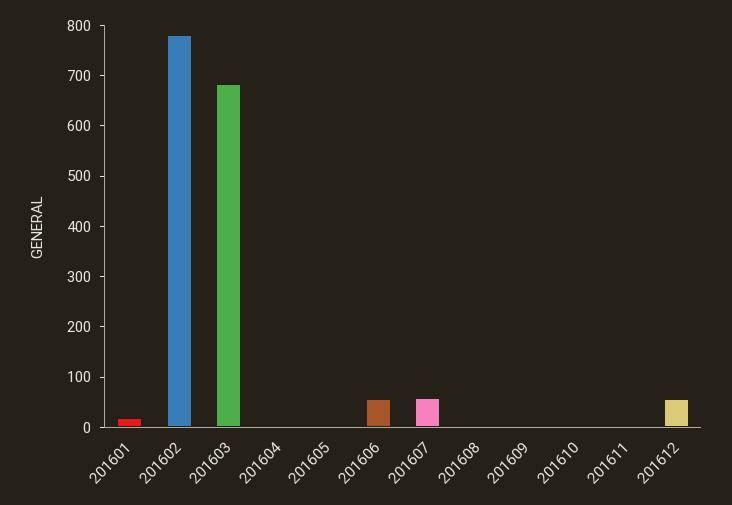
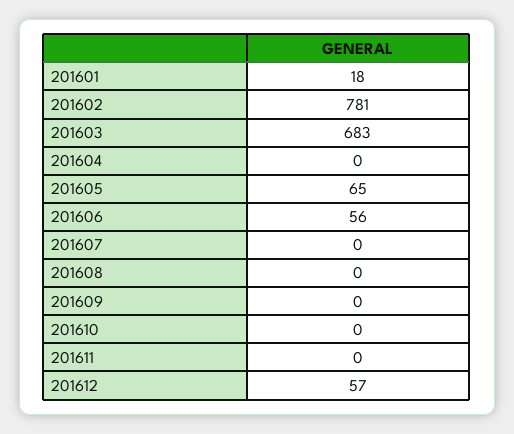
  {
    "201601": 18,
    "201602": 781,
    "201603": 683,
    "201604": 0,
-   "201605": 0,
+   "201605": 65,
    "201606": 56,
-   "201607": 60,
+   "201607": 0,
    "201608": 0,
    "201609": 0,
    "201610": 0,
    "201611": 0,
    "201612": 57
  }

